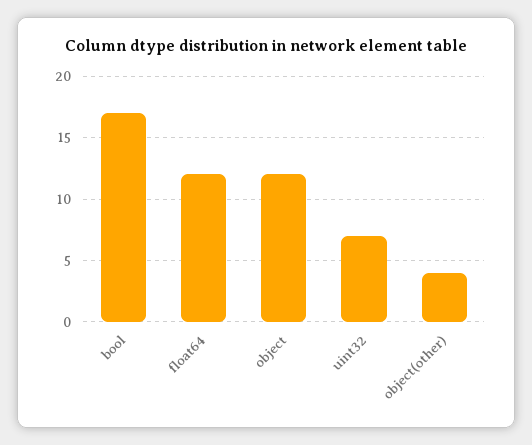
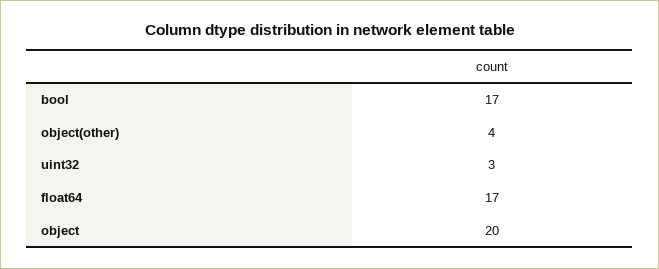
  {
    "bool": 17,
-   "float64": 12,
+   "float64": 17,
-   "object": 12,
+   "object": 20,
-   "uint32": 7,
+   "uint32": 3,
    "object(other)": 4
  }

